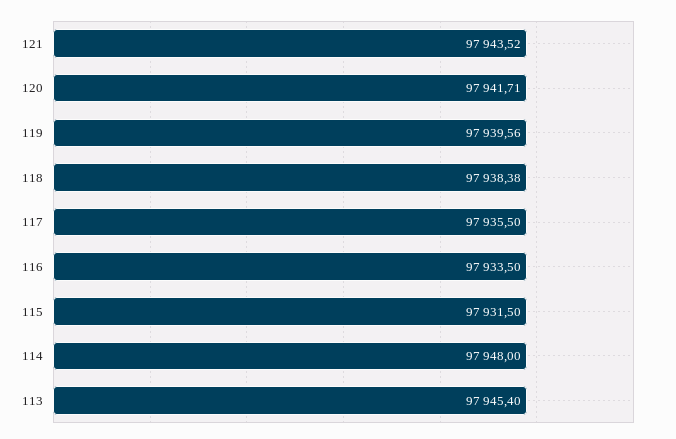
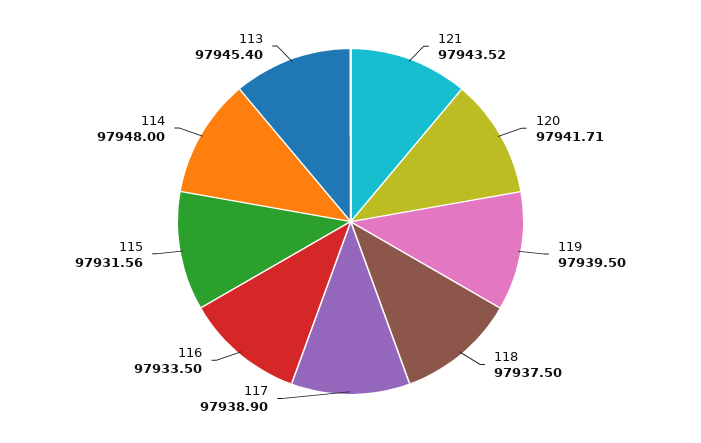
  {
    "121": 97943.52,
    "120": 97941.71,
-   "119": 97939.56,
+   "119": 97939.5,
-   "118": 97938.38,
+   "118": 97937.5,
-   "117": 97935.5,
+   "117": 97938.9,
    "116": 97933.5,
-   "115": 97931.5,
+   "115": 97931.56,
    "114": 97948,
    "113": 97945.4
  }

